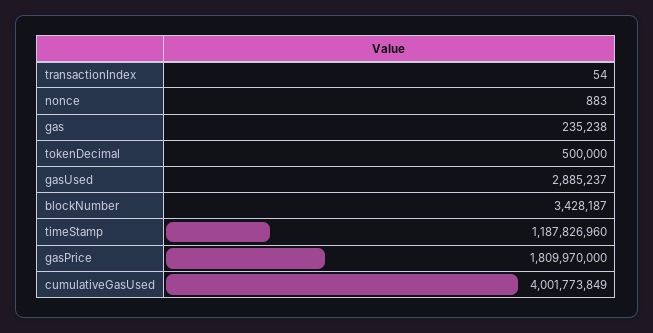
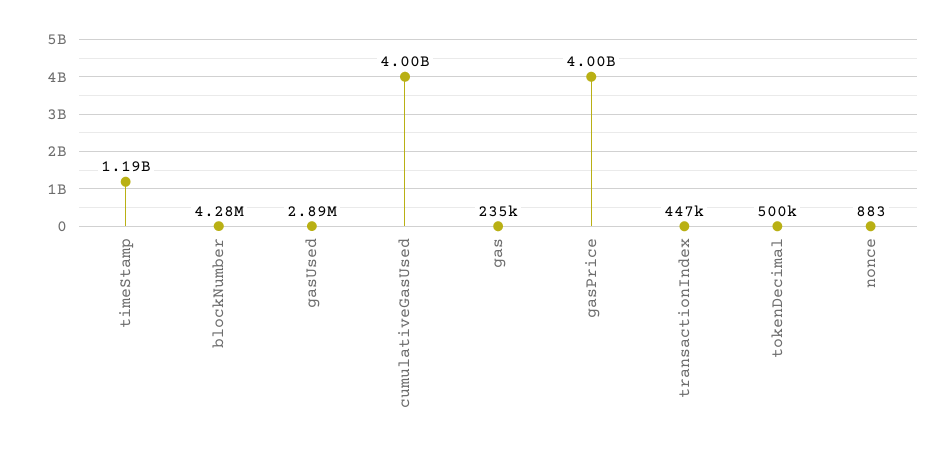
  {
-   "transactionIndex": 54,
+   "transactionIndex": 447000,
    "nonce": 883,
    "gas": 235238,
    "tokenDecimal": 500000,
    "gasUsed": 2885237,
-   "blockNumber": 3428187,
+   "blockNumber": 4280000,
    "timeStamp": 1187826960,
-   "gasPrice": 1809970000,
+   "gasPrice": 4000000000,
    "cumulativeGasUsed": 4001773849
  }

